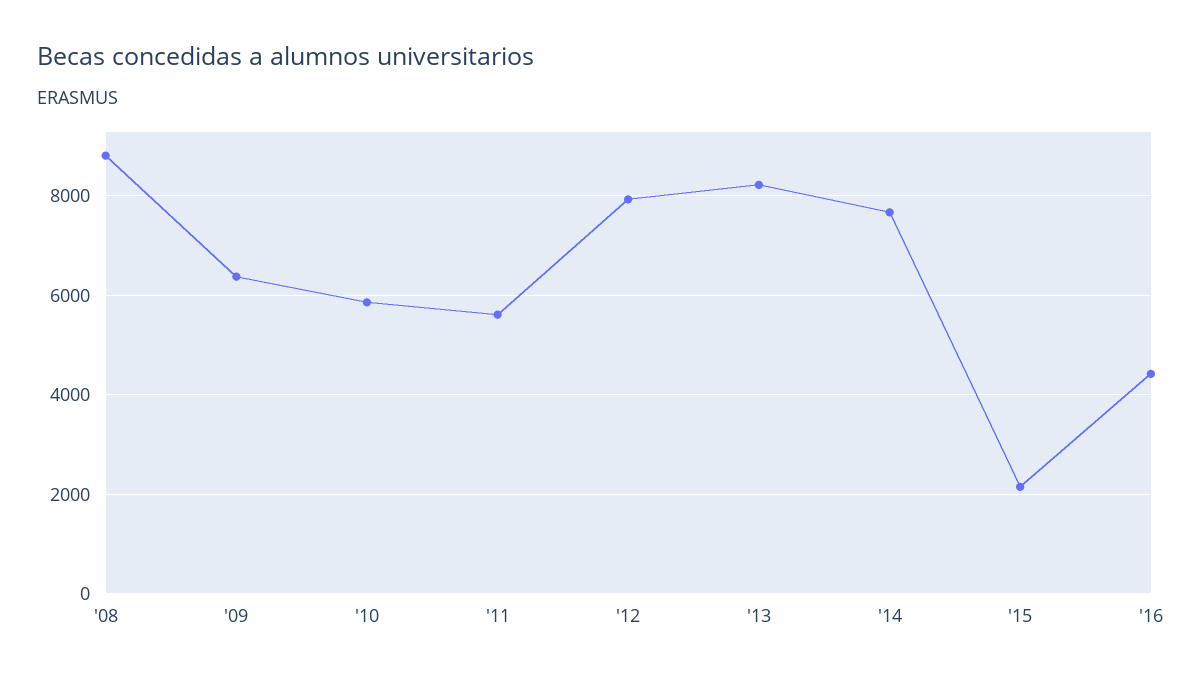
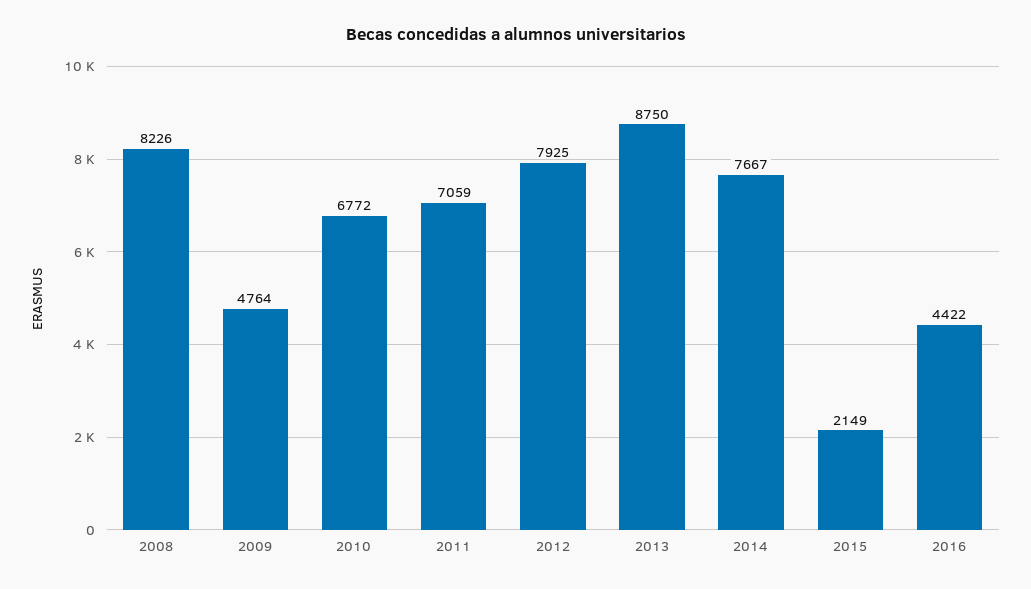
  {
-   "'08": 8800,
+   "'08": 8226,
-   "'09": 6400,
+   "'09": 4764,
-   "'10": 5800,
+   "'10": 6772,
-   "'11": 5600,
+   "'11": 7059,
    "'12": 7925,
-   "'13": 8200,
+   "'13": 8750,
    "'14": 7667,
    "'15": 2149,
    "'16": 4422
  }

